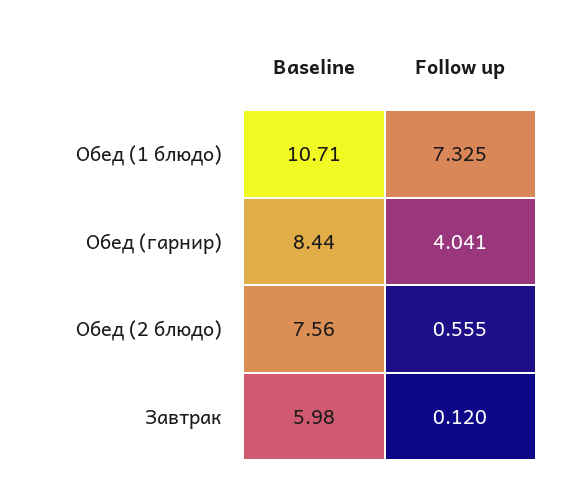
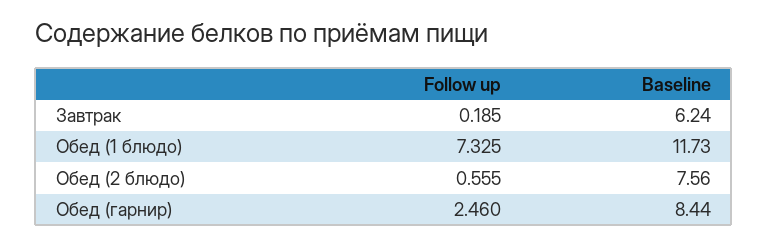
  {
    "Baseline": {
-     "Обед (1 блюдо)": 10.71,
+     "Обед (1 блюдо)": 11.73,
      "Обед (гарнир)": 8.44,
      "Обед (2 блюдо)": 7.56,
-     "Завтрак": 5.98
+     "Завтрак": 6.24
    },
    "Follow up": {
      "Обед (1 блюдо)": 7.325,
-     "Обед (гарнир)": 4.041,
+     "Обед (гарнир)": 2.46,
      "Обед (2 блюдо)": 0.555,
-     "Завтрак": 0.12
+     "Завтрак": 0.185
    }
  }

